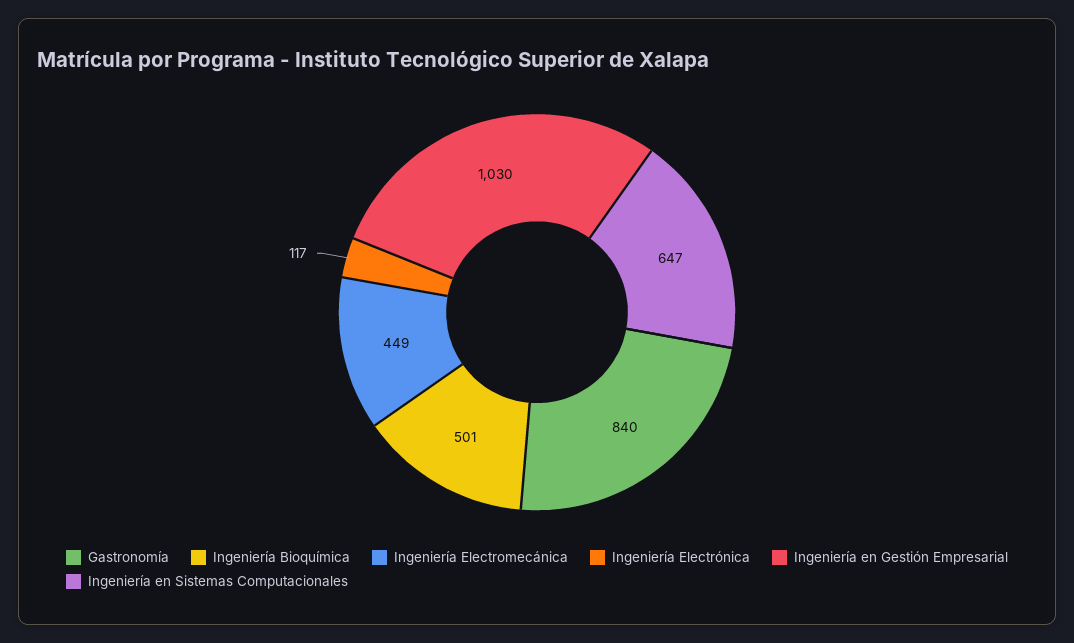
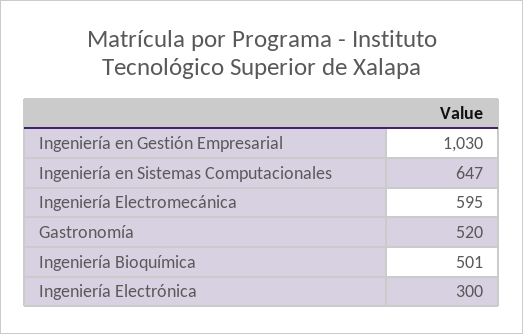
  {
-   "Gastronomía": 840,
+   "Gastronomía": 520,
    "Ingeniería Bioquímica": 501,
-   "Ingeniería Electromecánica": 449,
+   "Ingeniería Electromecánica": 595,
-   "Ingeniería Electrónica": 117,
+   "Ingeniería Electrónica": 300,
    "Ingeniería en Gestión Empresarial": 1030,
    "Ingeniería en Sistemas Computacionales": 647
  }

